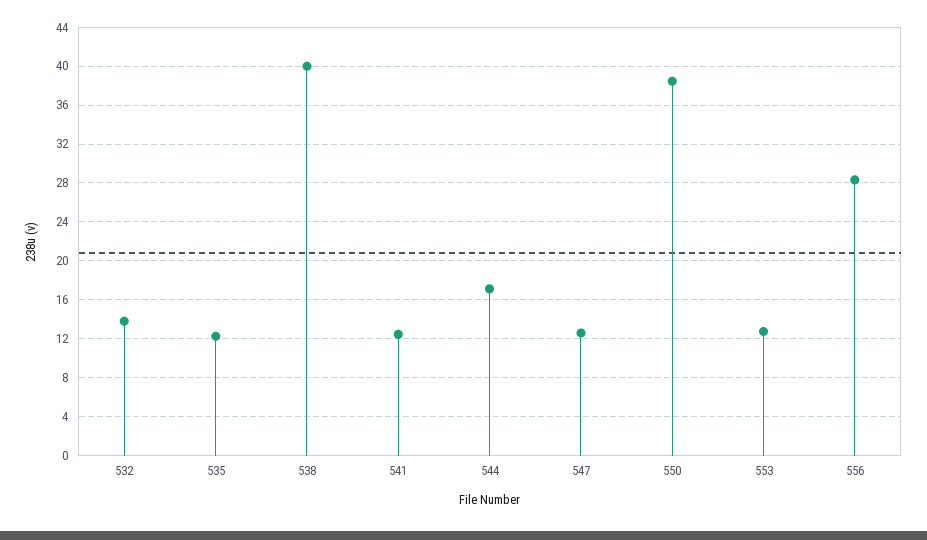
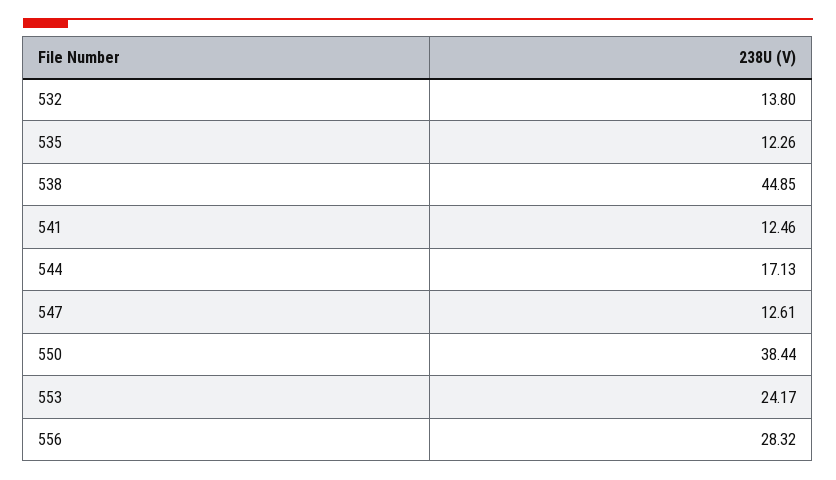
  {
    "532": 13.8,
    "535": 12.26,
-   "538": 40,
+   "538": 44.85,
    "541": 12.46,
    "544": 17.13,
    "547": 12.61,
    "550": 38.44,
-   "553": 13,
+   "553": 24.17,
    "556": 28.32
  }

